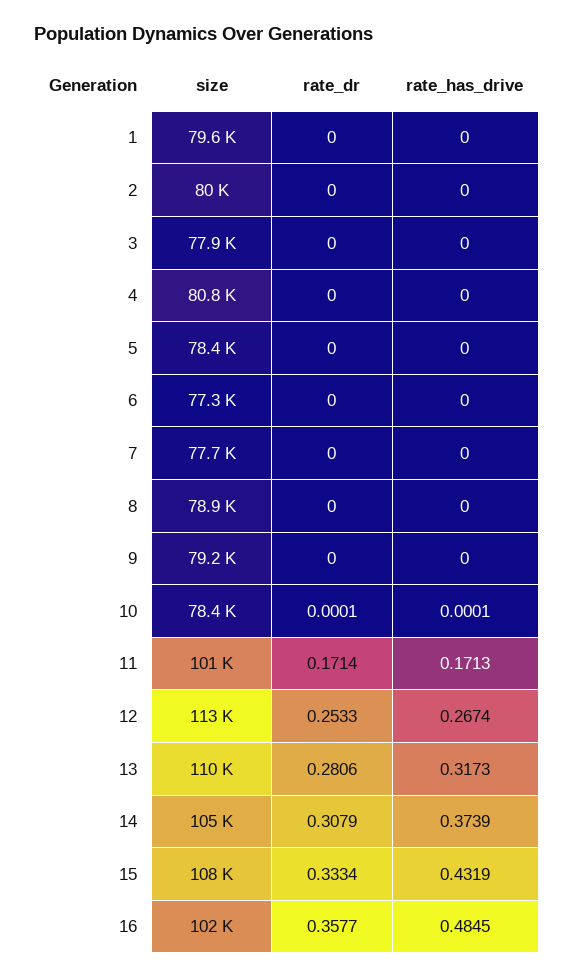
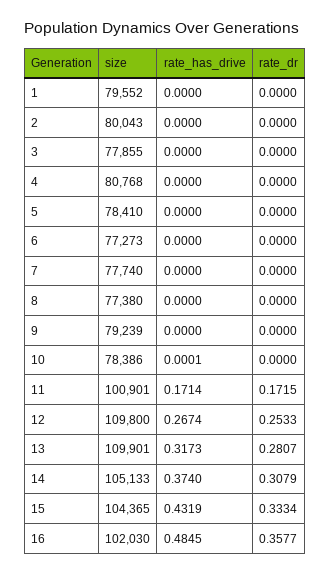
  {
    "size": {
      "1": 79552,
      "2": 80043,
      "3": 77855,
      "4": 80768,
      "5": 78410,
      "6": 77273,
      "7": 77740,
-     "8": 78900,
+     "8": 77380,
      "9": 79239,
      "10": 78386,
      "11": 100901,
-     "12": 113000,
+     "12": 109800,
      "13": 109901,
      "14": 105133,
-     "15": 108000,
+     "15": 104365,
      "16": 102030
    },
    "rate_dr": {
      "1": 0,
      "2": 0,
      "3": 0,
      "4": 0,
      "5": 0,
      "6": 0,
      "7": 0,
      "8": 0,
      "9": 0,
-     "10": 0.0001,
+     "10": 0,
-     "11": 0.1714,
+     "11": 0.1715,
      "12": 0.2533,
-     "13": 0.2806,
+     "13": 0.2807,
      "14": 0.3079,
      "15": 0.3334,
      "16": 0.3577
    },
    "rate_has_drive": {
      "1": 0,
      "2": 0,
      "3": 0,
      "4": 0,
      "5": 0,
      "6": 0,
      "7": 0,
      "8": 0,
      "9": 0,
      "10": 0.0001,
-     "11": 0.1713,
+     "11": 0.1714,
      "12": 0.2674,
      "13": 0.3173,
-     "14": 0.3739,
+     "14": 0.374,
      "15": 0.4319,
      "16": 0.4845
    }
  }

